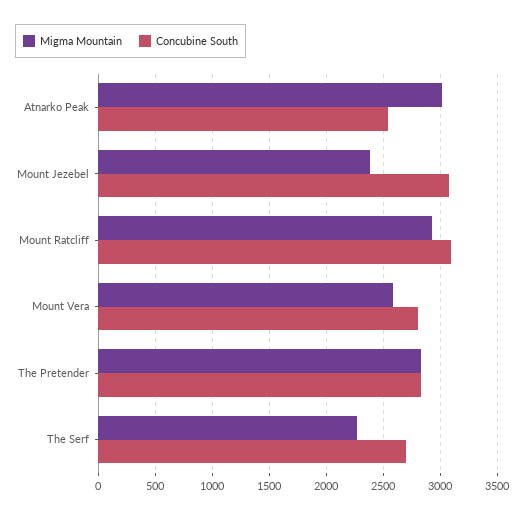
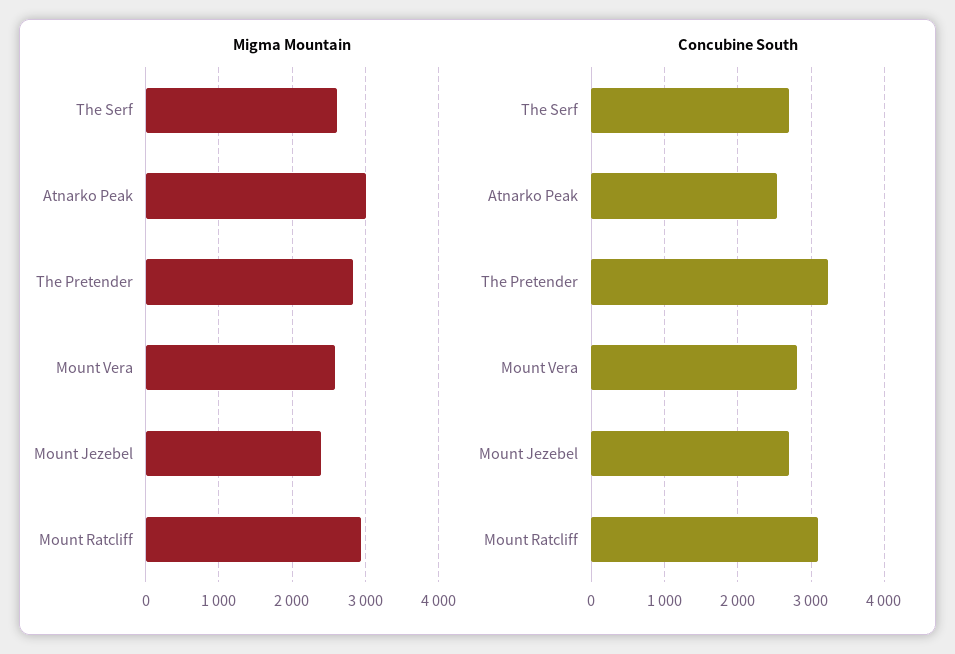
  {
    "Migma Mountain": {
      "Atnarko Peak": 3000,
      "Mount Jezebel": 2400,
      "Mount Ratcliff": 2900,
      "Mount Vera": 2600,
      "The Pretender": 2800,
-     "The Serf": 2300
+     "The Serf": 2600
    },
    "Concubine South": {
      "Atnarko Peak": 2500,
-     "Mount Jezebel": 3100,
+     "Mount Jezebel": 2700,
      "Mount Ratcliff": 3100,
      "Mount Vera": 2800,
-     "The Pretender": 2800,
+     "The Pretender": 3200,
      "The Serf": 2700
    }
  }

